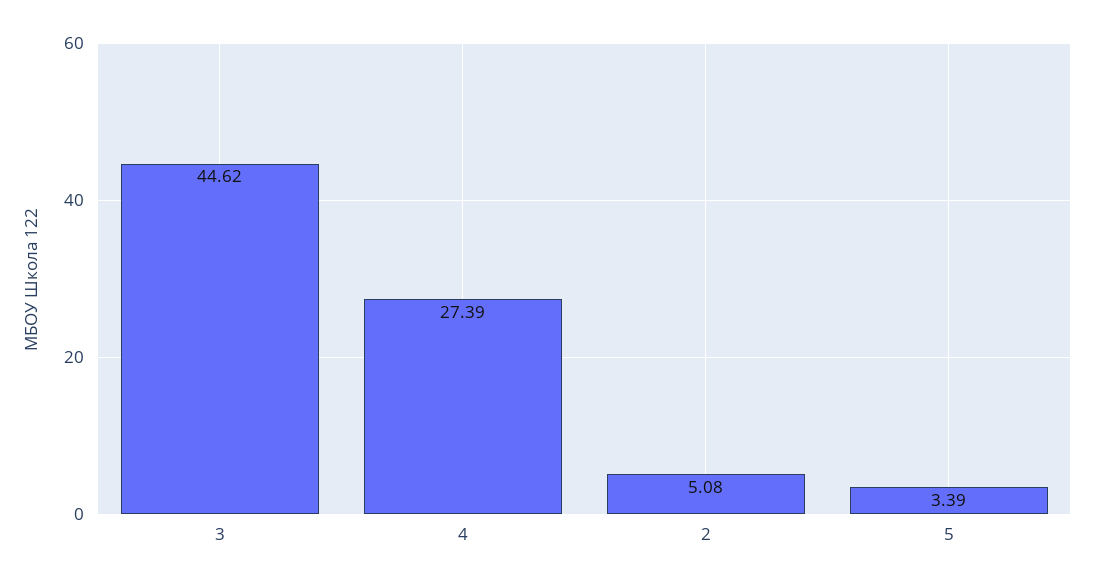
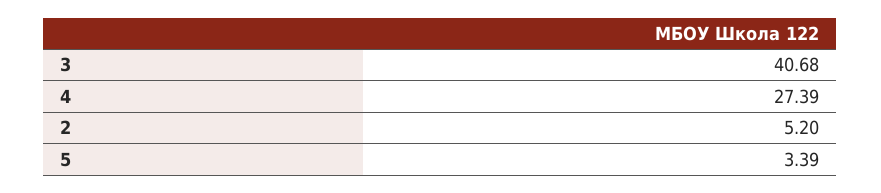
  {
-   "3": 44.62,
+   "3": 40.68,
    "4": 27.39,
-   "2": 5.08,
+   "2": 5.2,
    "5": 3.39
  }

